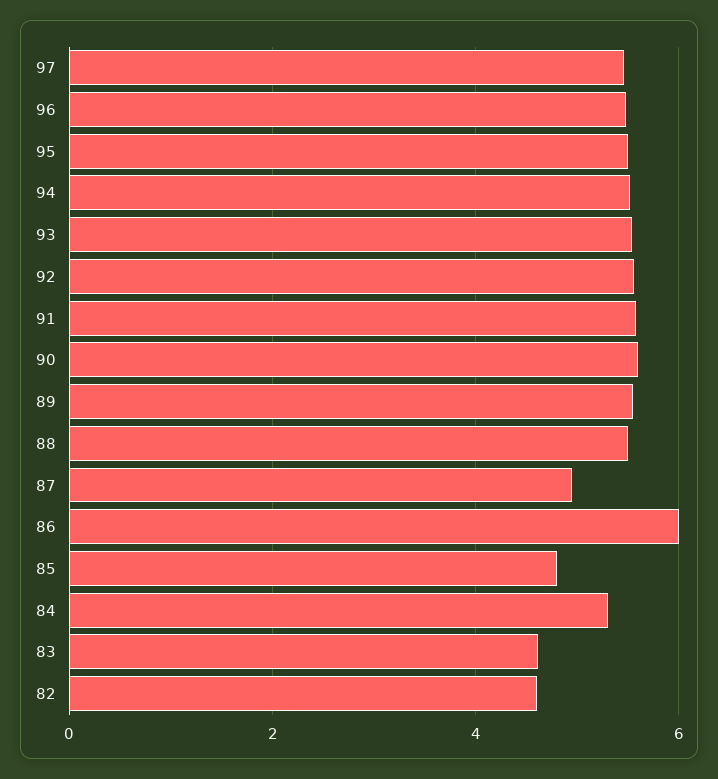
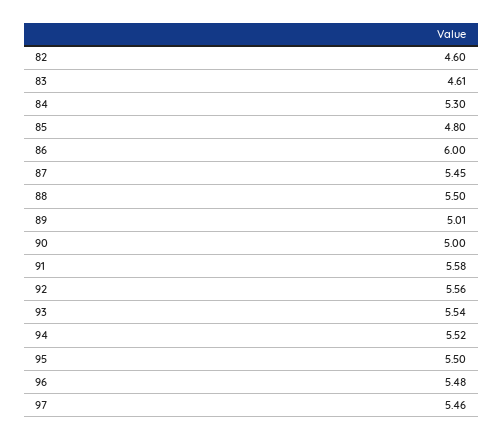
  {
    "97": 5.46,
    "96": 5.48,
    "95": 5.5,
    "94": 5.52,
    "93": 5.54,
    "92": 5.56,
    "91": 5.58,
-   "90": 5.6,
+   "90": 5,
-   "89": 5.6,
+   "89": 5.01,
    "88": 5.5,
-   "87": 5,
+   "87": 5.45,
    "86": 6,
    "85": 4.8,
    "84": 5.3,
    "83": 4.61,
    "82": 4.6
  }

